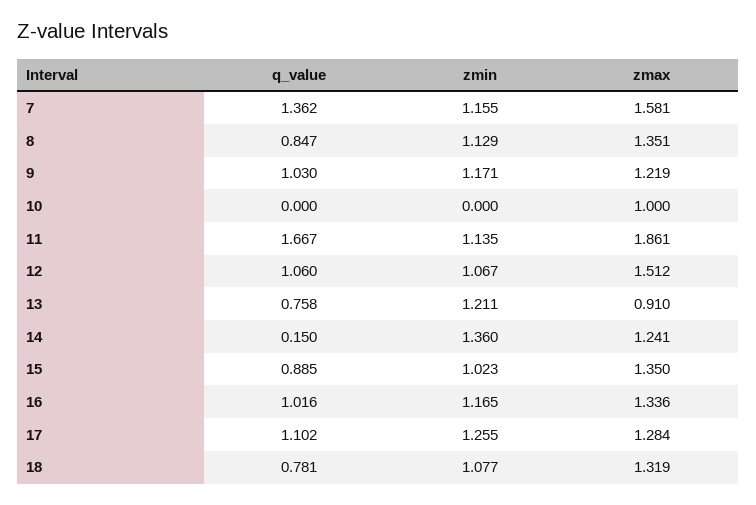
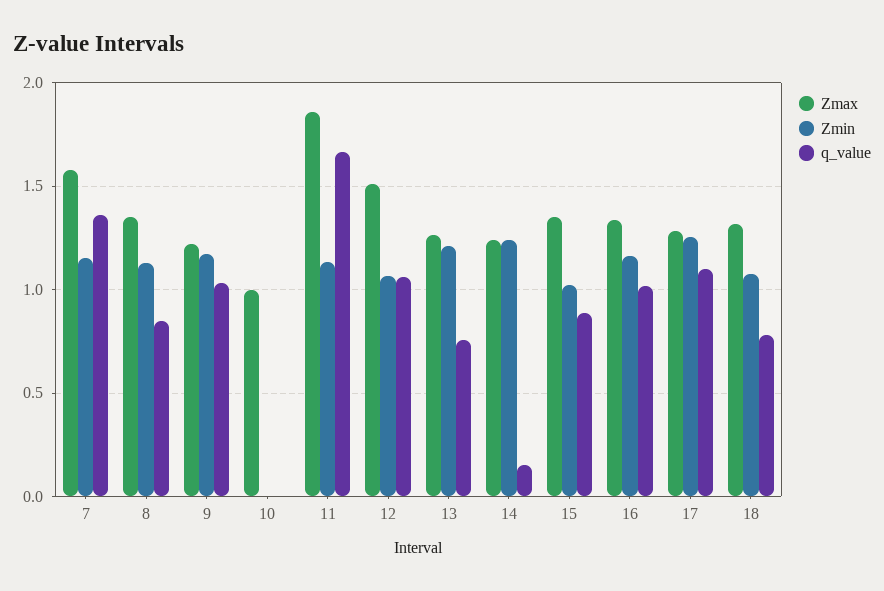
  {
    "q_value": {
      "7": 1.362,
      "8": 0.847,
      "9": 1.03,
      "10": 0,
      "11": 1.667,
      "12": 1.06,
      "13": 0.758,
      "14": 0.15,
      "15": 0.885,
      "16": 1.016,
      "17": 1.102,
      "18": 0.781
    },
    "zmin": {
      "7": 1.155,
      "8": 1.129,
      "9": 1.171,
      "10": 0,
      "11": 1.135,
      "12": 1.067,
      "13": 1.211,
-     "14": 1.36,
+     "14": 1.25,
      "15": 1.023,
      "16": 1.165,
      "17": 1.255,
      "18": 1.077
    },
    "zmax": {
      "7": 1.581,
      "8": 1.351,
      "9": 1.219,
      "10": 1,
      "11": 1.861,
      "12": 1.512,
-     "13": 0.91,
+     "13": 1.25,
      "14": 1.241,
      "15": 1.35,
      "16": 1.336,
      "17": 1.284,
      "18": 1.319
    }
  }

